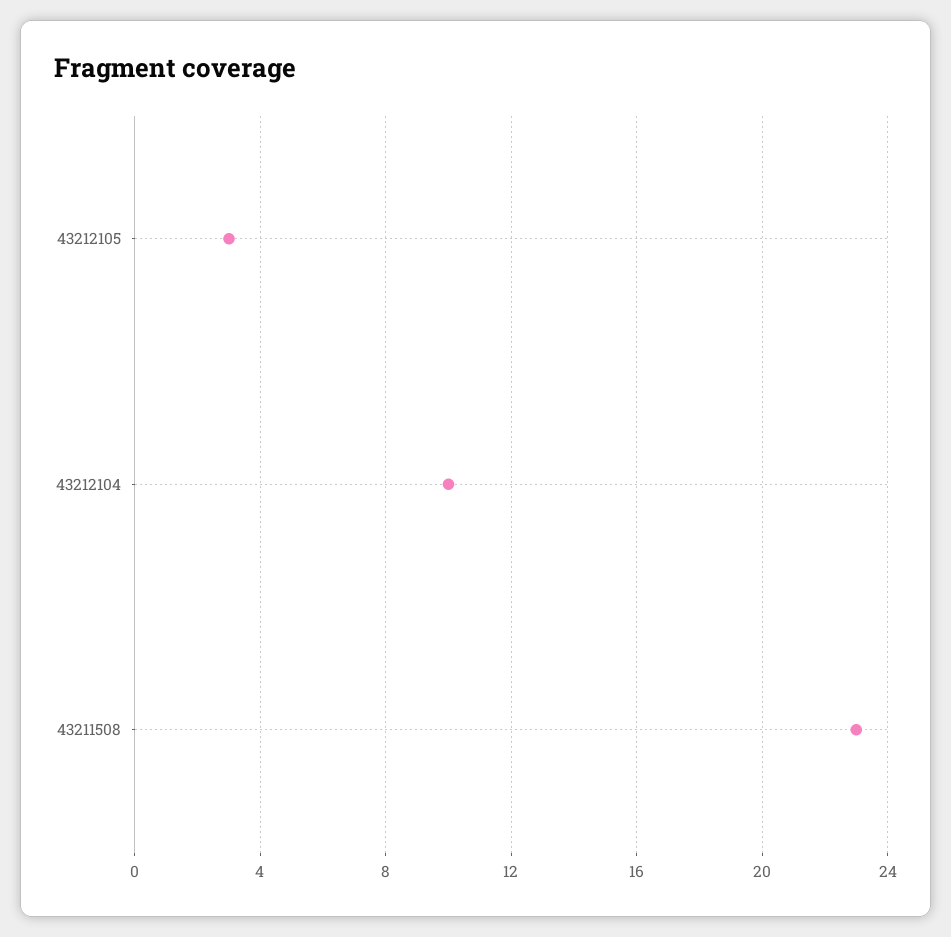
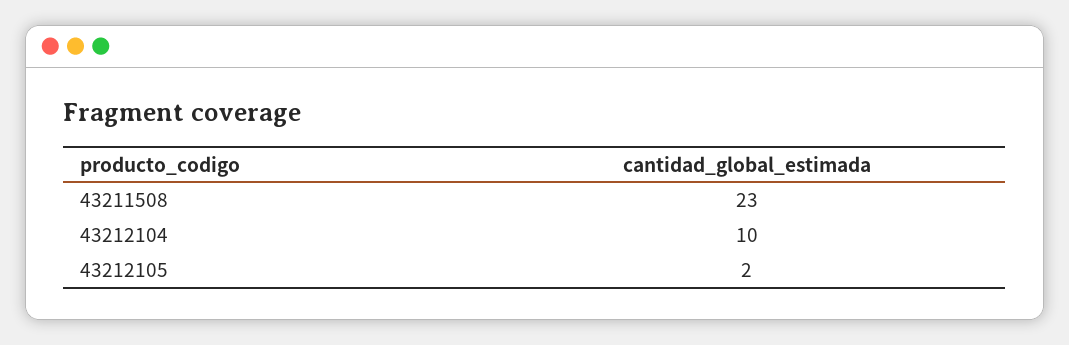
  {
-   "43212105": 3,
+   "43212105": 2,
    "43212104": 10,
    "43211508": 23
  }

